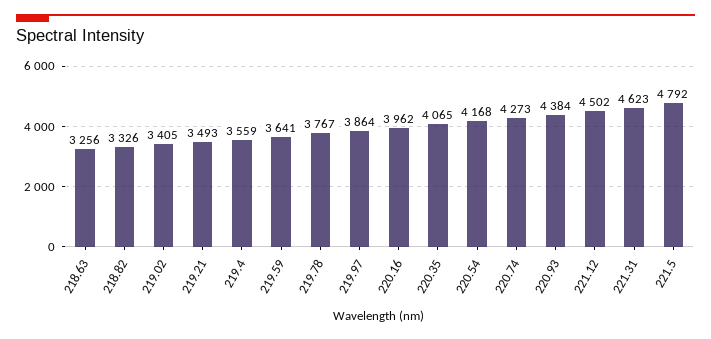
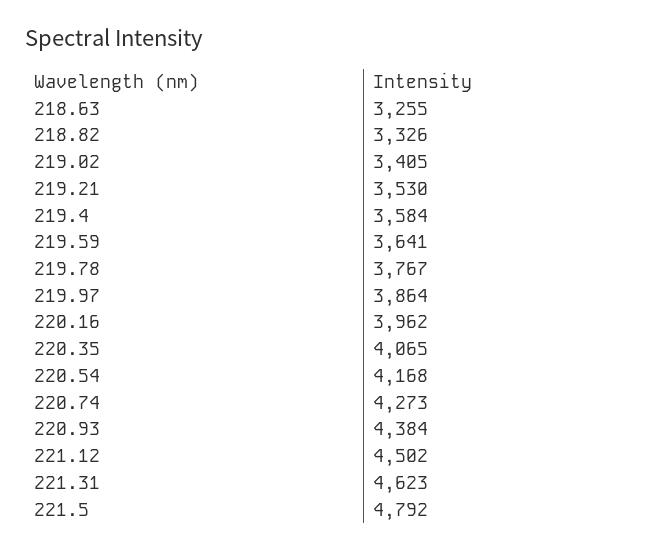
  {
-   "218.63": 3256,
+   "218.63": 3255,
    "218.82": 3326,
    "219.02": 3405,
-   "219.21": 3493,
+   "219.21": 3530,
-   "219.4": 3559,
+   "219.4": 3584,
    "219.59": 3641,
    "219.78": 3767,
    "219.97": 3864,
    "220.16": 3962,
    "220.35": 4065,
    "220.54": 4168,
    "220.74": 4273,
    "220.93": 4384,
    "221.12": 4502,
    "221.31": 4623,
    "221.5": 4792
  }

